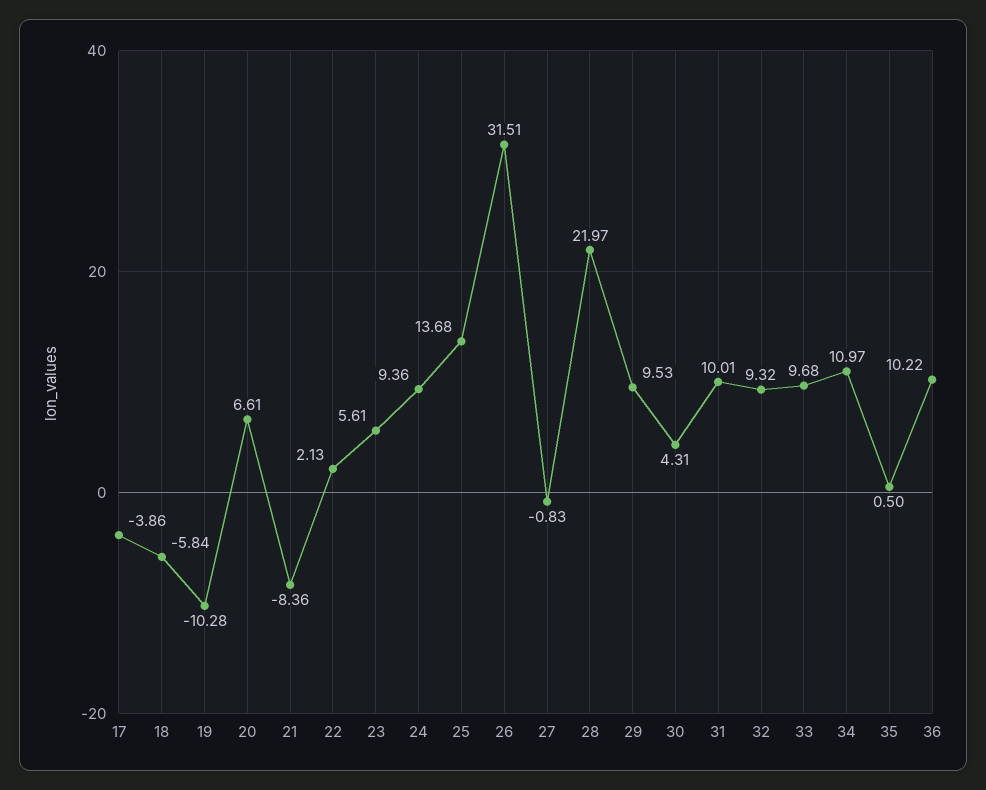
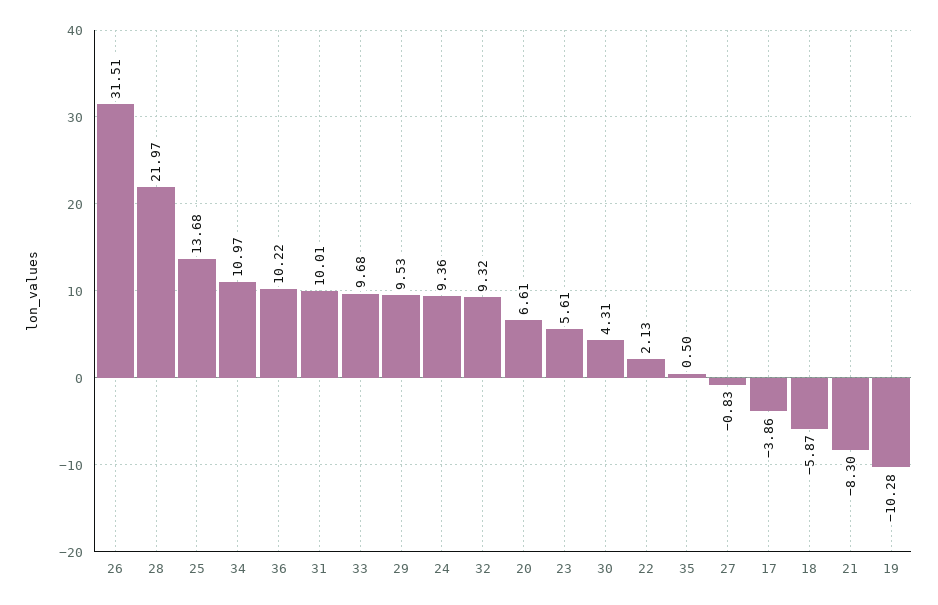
  {
    "17": -3.86,
-   "18": -5.84,
+   "18": -5.87,
    "19": -10.28,
    "20": 6.61,
-   "21": -8.36,
+   "21": -8.3,
    "22": 2.13,
    "23": 5.61,
    "24": 9.36,
    "25": 13.68,
    "26": 31.51,
    "27": -0.83,
    "28": 21.97,
    "29": 9.53,
    "30": 4.31,
    "31": 10.01,
    "32": 9.32,
    "33": 9.68,
    "34": 10.97,
    "35": 0.5,
    "36": 10.22
  }

